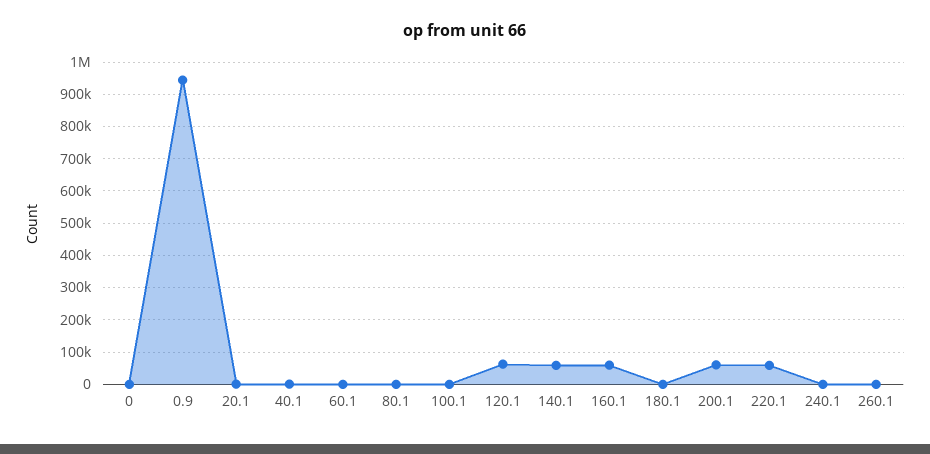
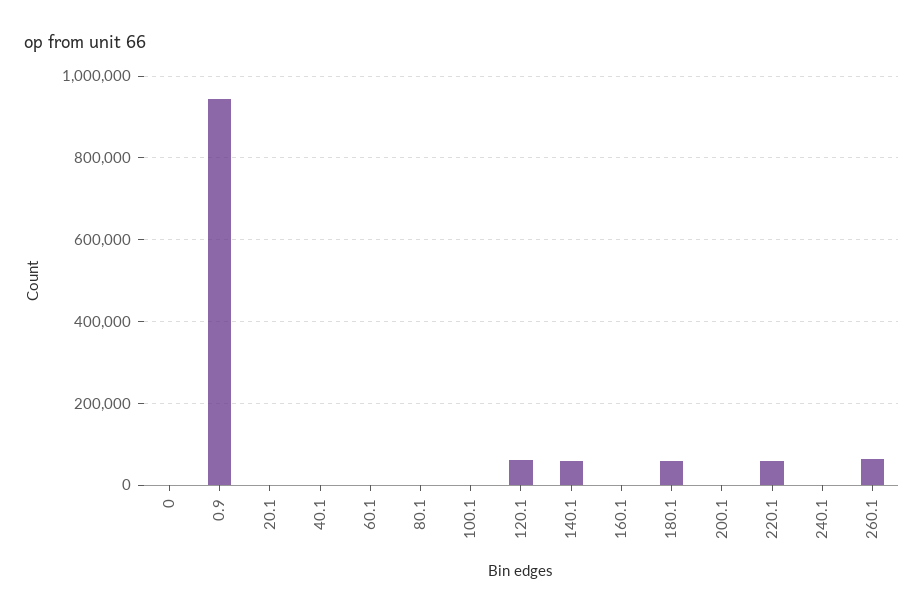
  {
    "0": 0,
    "0.9": 940000,
    "20.1": 0,
    "40.1": 0,
    "60.1": 0,
    "80.1": 0,
    "100.1": 0,
    "120.1": 60000,
    "140.1": 60000,
-   "160.1": 60000,
+   "160.1": 0,
-   "180.1": 0,
+   "180.1": 60000,
-   "200.1": 60000,
+   "200.1": 0,
    "220.1": 60000,
    "240.1": 0,
-   "260.1": 0
+   "260.1": 60000
  }

